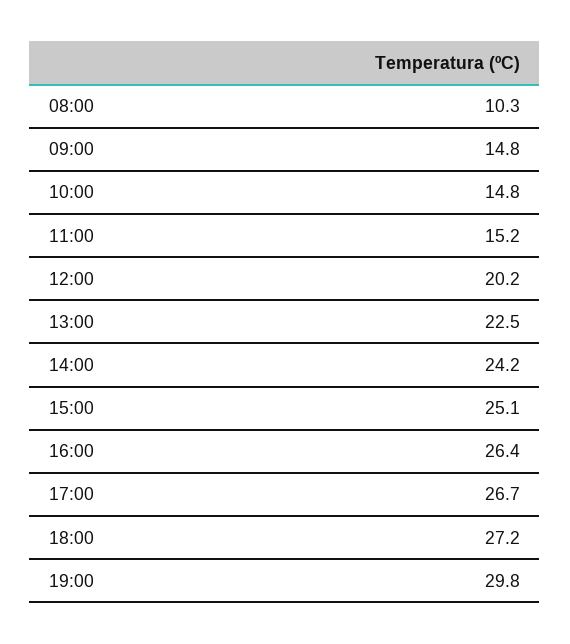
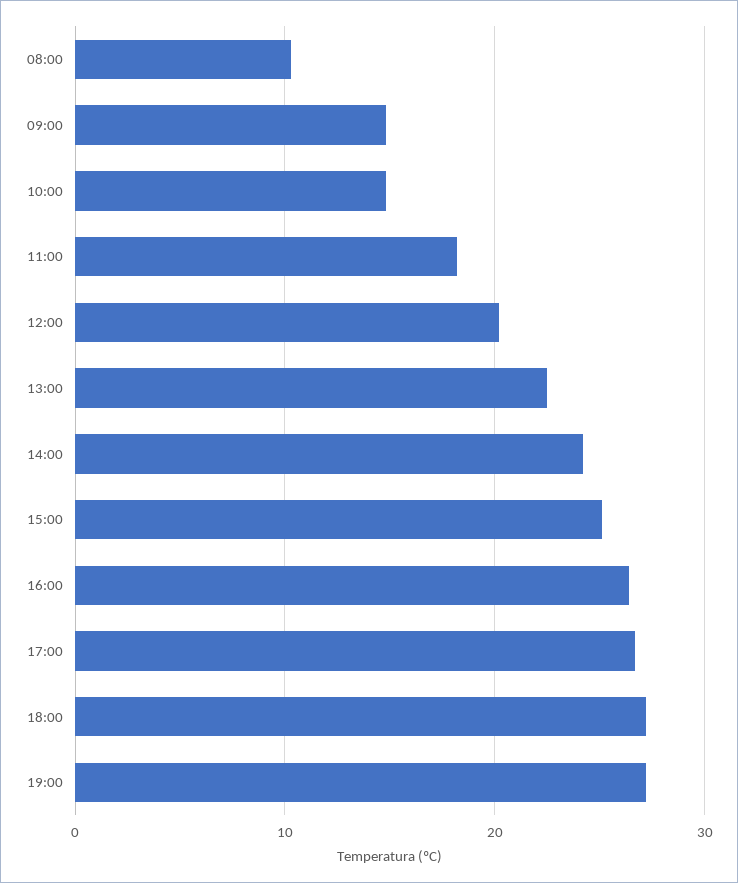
  {
    "08:00": 10.3,
    "09:00": 14.8,
    "10:00": 14.8,
-   "11:00": 15.2,
+   "11:00": 18,
    "12:00": 20.2,
    "13:00": 22.5,
    "14:00": 24.2,
    "15:00": 25.1,
    "16:00": 26.4,
    "17:00": 26.7,
    "18:00": 27.2,
-   "19:00": 29.8
+   "19:00": 27
  }

